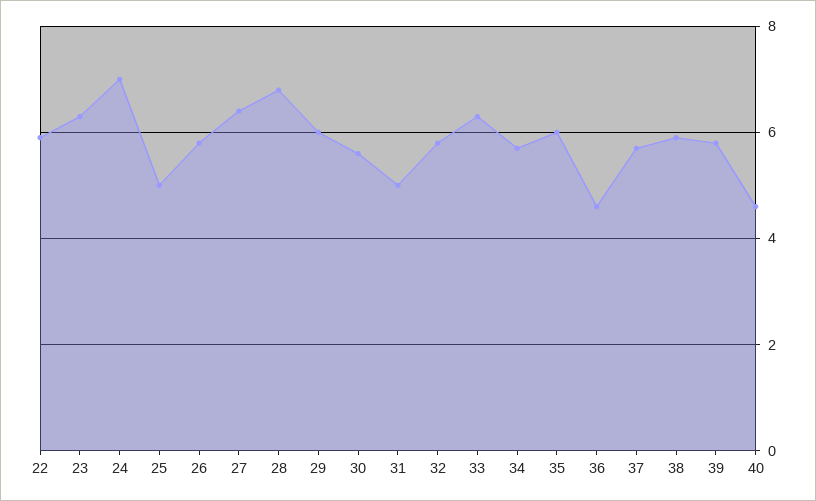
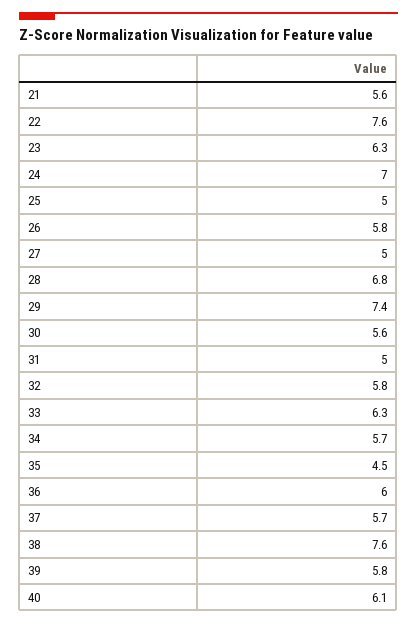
  {
-   "22": 6,
+   "22": 7.6,
    "23": 6.3,
    "24": 7,
    "25": 5,
    "26": 5.8,
-   "27": 6.5,
+   "27": 5,
    "28": 6.8,
-   "29": 6,
+   "29": 7.4,
    "30": 5.6,
    "31": 5,
    "32": 5.8,
    "33": 6.3,
    "34": 5.7,
-   "35": 6,
+   "35": 4.5,
-   "36": 4.5,
+   "36": 6,
    "37": 5.7,
-   "38": 6,
+   "38": 7.6,
    "39": 5.8,
-   "40": 4.5
+   "40": 6.1,
+   "21": 5.6
  }

